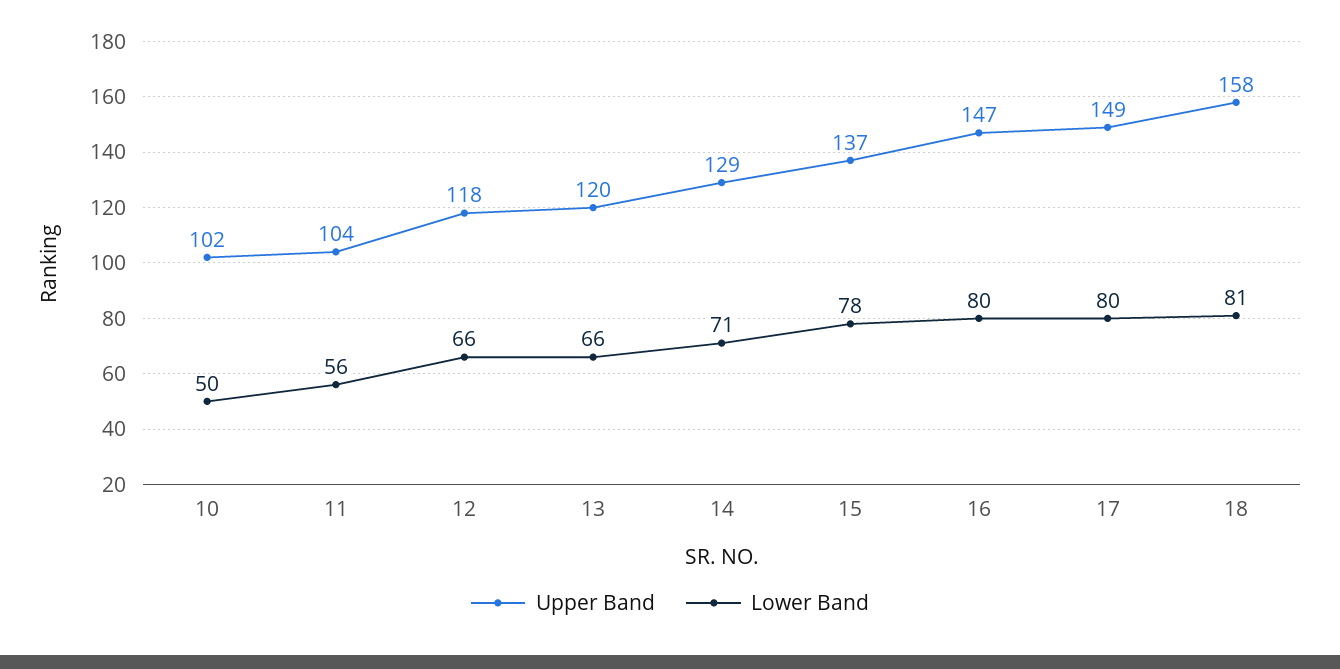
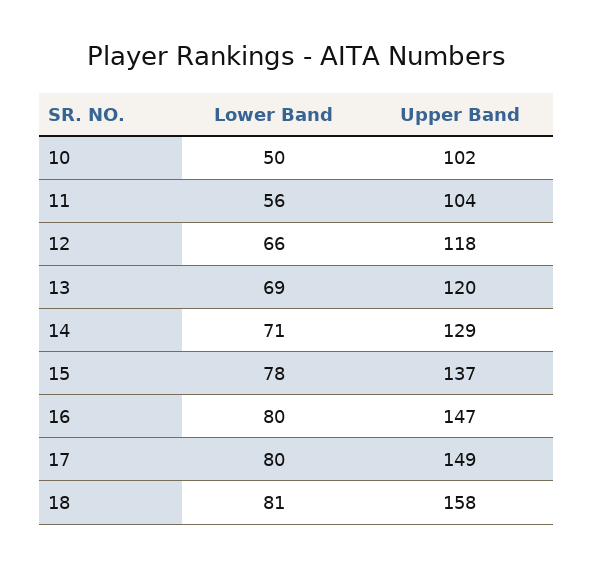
  {
    "Upper Band": {
      "10": 102,
      "11": 104,
      "12": 118,
      "13": 120,
      "14": 129,
      "15": 137,
      "16": 147,
      "17": 149,
      "18": 158
    },
    "Lower Band": {
      "10": 50,
      "11": 56,
      "12": 66,
-     "13": 66,
+     "13": 69,
      "14": 71,
      "15": 78,
      "16": 80,
      "17": 80,
      "18": 81
    }
  }

